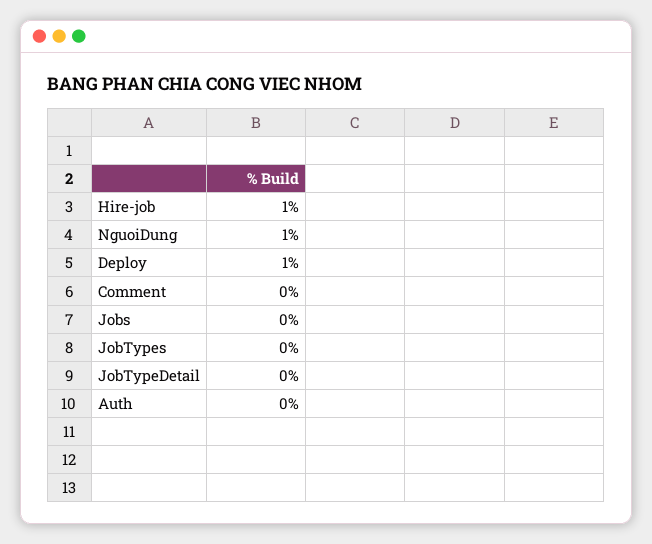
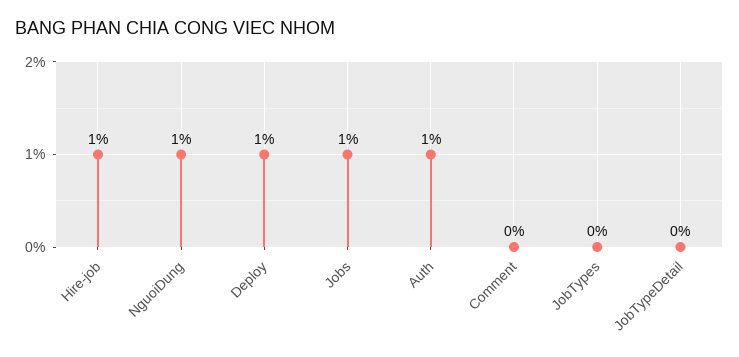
  {
    "Hire-job": 1,
    "NguoiDung": 1,
    "Deploy": 1,
    "Comment": 0,
-   "Jobs": 0,
+   "Jobs": 1,
    "JobTypes": 0,
    "JobTypeDetail": 0,
-   "Auth": 0
+   "Auth": 1
  }

